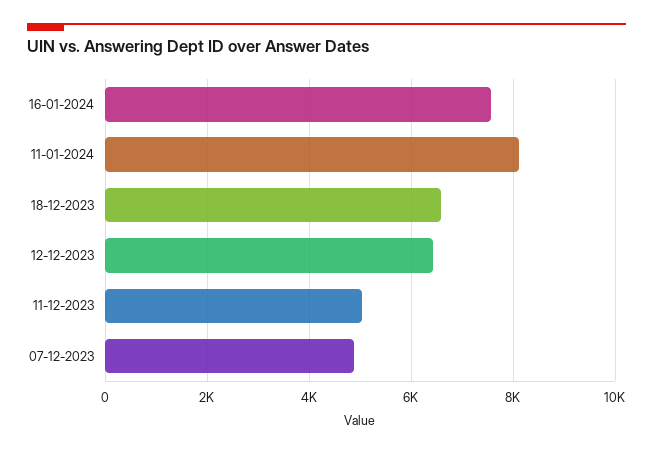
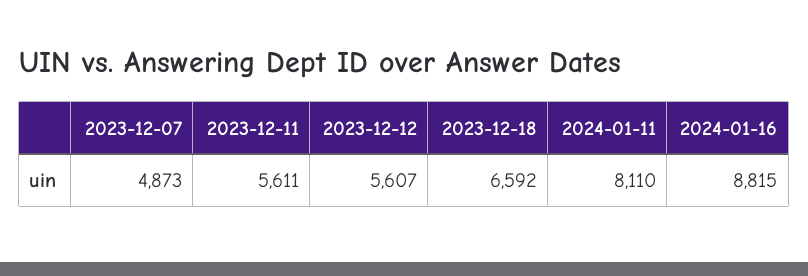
  {
-   "16-01-2024": 7600,
+   "16-01-2024": 8815,
    "11-01-2024": 8110,
    "18-12-2023": 6592,
-   "12-12-2023": 6400,
+   "12-12-2023": 5607,
-   "11-12-2023": 5000,
+   "11-12-2023": 5611,
    "07-12-2023": 4873
  }

